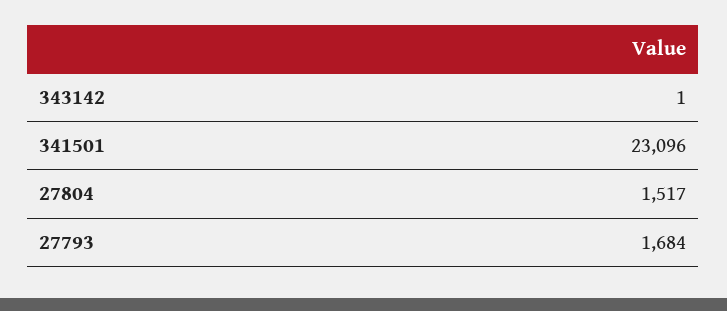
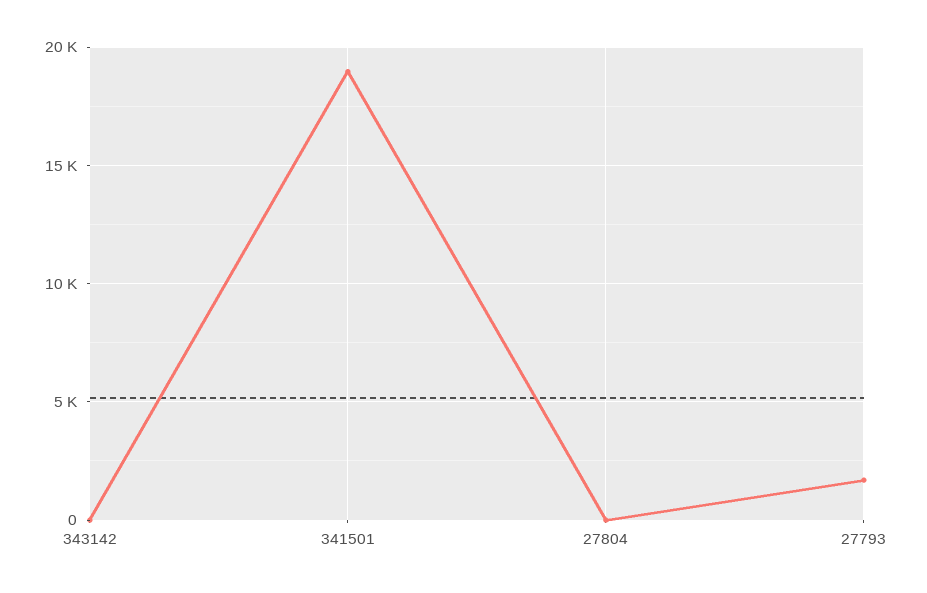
  {
    "343142": 1,
-   "341501": 23096,
+   "341501": 19000,
-   "27804": 1517,
+   "27804": 0,
    "27793": 1684
  }

